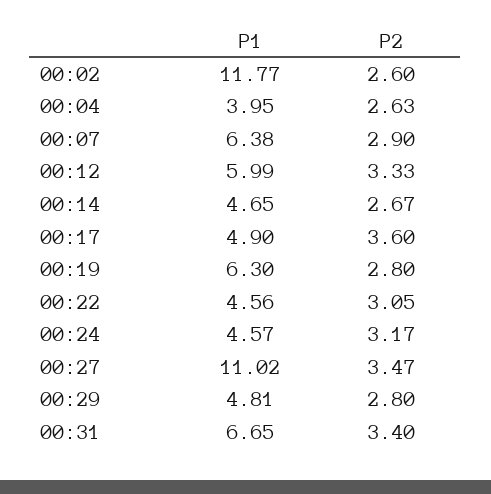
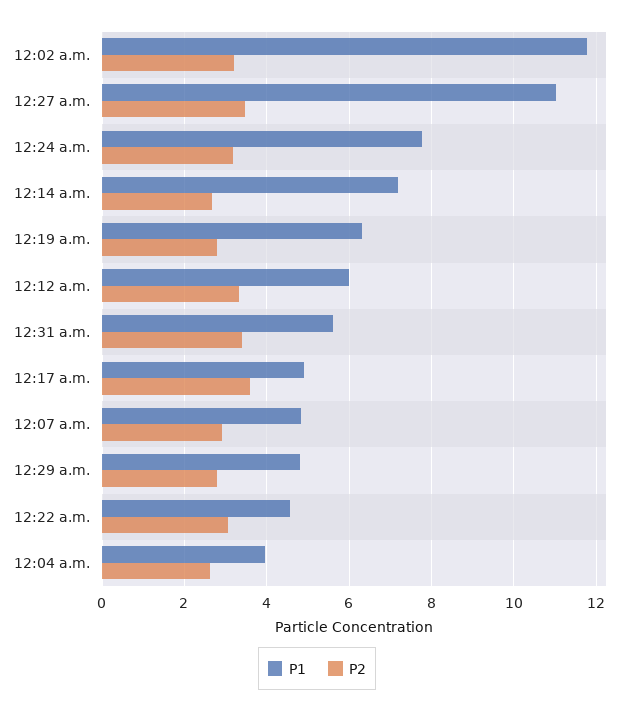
  {
    "P1": {
      "00:02": 11.77,
      "00:04": 3.95,
-     "00:07": 6.38,
+     "00:07": 4.8,
      "00:12": 5.99,
-     "00:14": 4.65,
+     "00:14": 7.2,
      "00:17": 4.9,
      "00:19": 6.3,
      "00:22": 4.56,
-     "00:24": 4.57,
+     "00:24": 7.8,
      "00:27": 11.02,
      "00:29": 4.81,
-     "00:31": 6.65
+     "00:31": 5.6
    },
    "P2": {
-     "00:02": 2.6,
+     "00:02": 3.2,
      "00:04": 2.63,
      "00:07": 2.9,
      "00:12": 3.33,
      "00:14": 2.67,
      "00:17": 3.6,
      "00:19": 2.8,
      "00:22": 3.05,
      "00:24": 3.17,
      "00:27": 3.47,
      "00:29": 2.8,
      "00:31": 3.4
    }
  }

